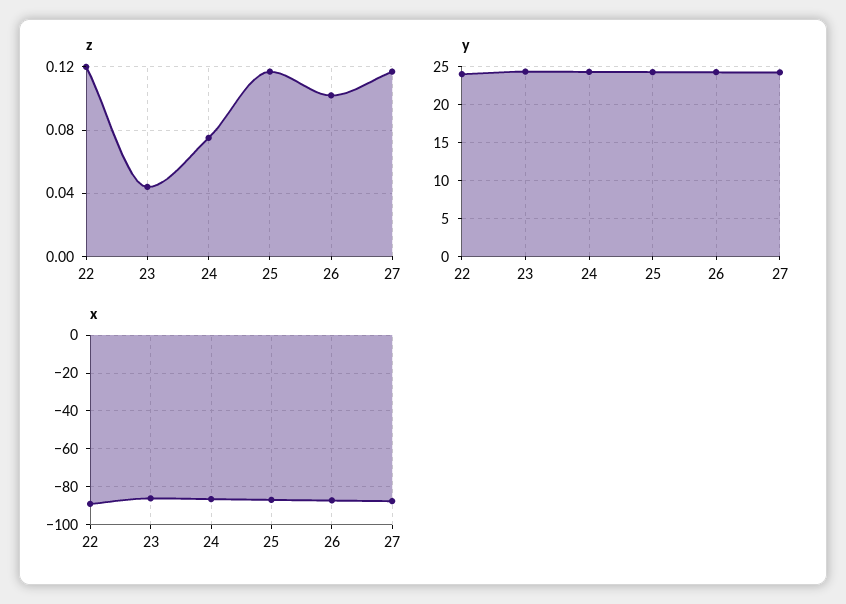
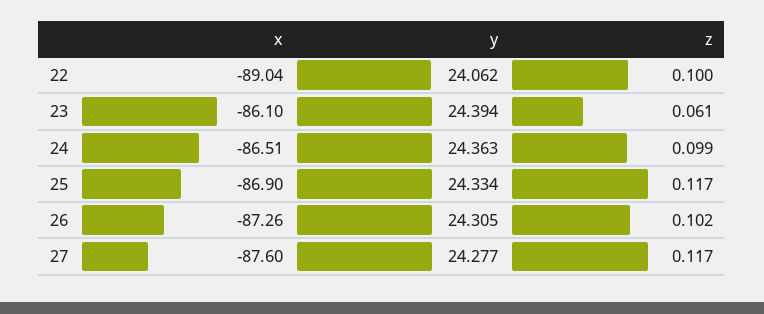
  {
    "z": {
-     "22": 0.12,
+     "22": 0.1,
-     "23": 0.045,
+     "23": 0.061,
-     "24": 0.075,
+     "24": 0.099,
      "25": 0.117,
      "26": 0.102,
      "27": 0.117
    },
    "y": {
      "22": 24.062,
      "23": 24.394,
      "24": 24.363,
      "25": 24.334,
      "26": 24.305,
      "27": 24.277
    },
    "x": {
      "22": -89.04,
      "23": -86.1,
      "24": -86.51,
      "25": -86.9,
      "26": -87.26,
      "27": -87.6
    }
  }

